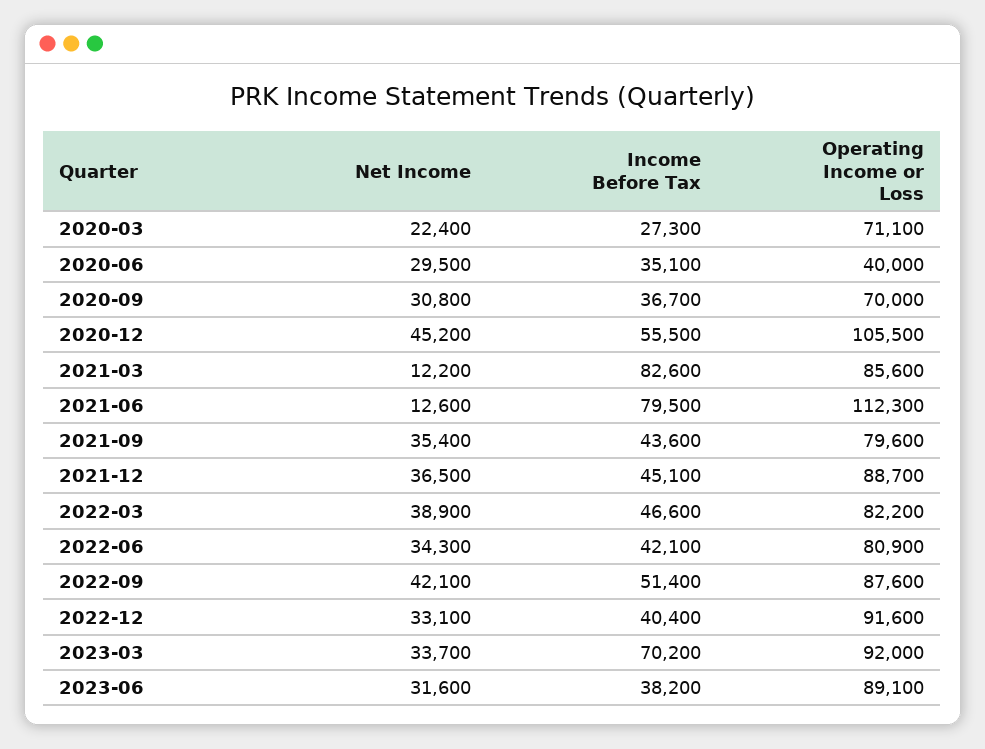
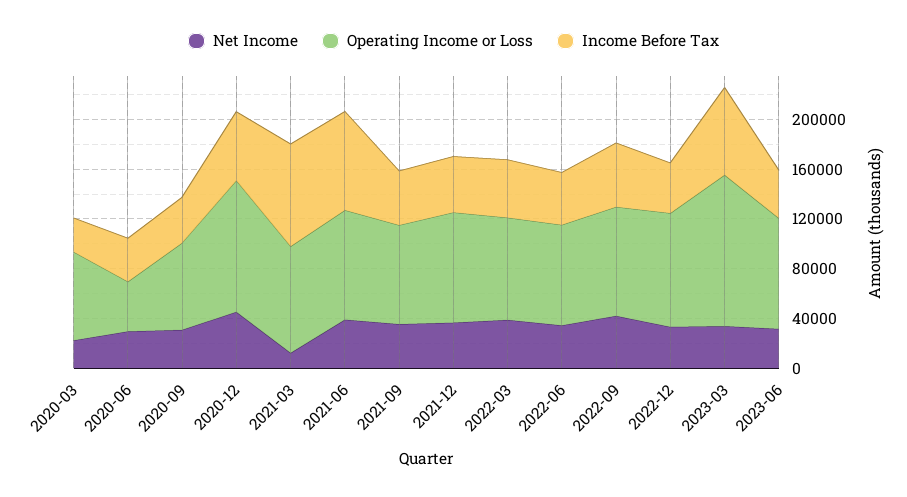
  {
    "Net Income": {
      "2020-03": 22400,
      "2020-06": 29500,
      "2020-09": 30800,
      "2020-12": 45200,
      "2021-03": 12200,
-     "2021-06": 12600,
+     "2021-06": 40000,
      "2021-09": 35400,
      "2021-12": 36500,
      "2022-03": 38900,
      "2022-06": 34300,
      "2022-09": 42100,
      "2022-12": 33100,
      "2023-03": 33700,
      "2023-06": 31600
    },
    "Income Before Tax": {
      "2020-03": 27300,
      "2020-06": 35100,
      "2020-09": 36700,
      "2020-12": 55500,
      "2021-03": 82600,
      "2021-06": 79500,
      "2021-09": 43600,
      "2021-12": 45100,
      "2022-03": 46600,
      "2022-06": 42100,
      "2022-09": 51400,
      "2022-12": 40400,
      "2023-03": 70200,
      "2023-06": 38200
    },
    "Operating Income or Loss": {
      "2020-03": 71100,
      "2020-06": 40000,
      "2020-09": 70000,
      "2020-12": 105500,
      "2021-03": 85600,
-     "2021-06": 112300,
+     "2021-06": 90000,
      "2021-09": 79600,
      "2021-12": 88700,
      "2022-03": 82200,
      "2022-06": 80900,
      "2022-09": 87600,
      "2022-12": 91600,
-     "2023-03": 92000,
+     "2023-03": 120000,
      "2023-06": 89100
    }
  }

